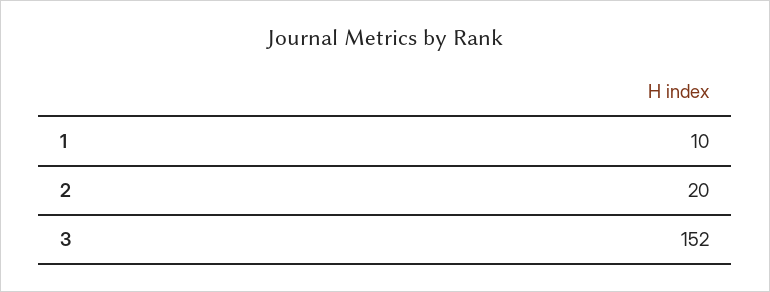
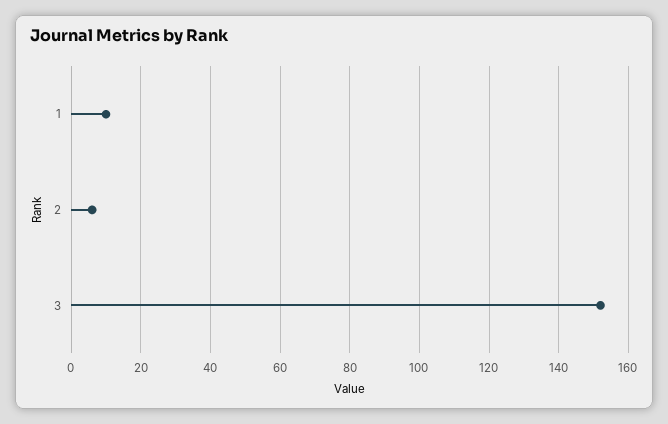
  {
    "1": 10,
-   "2": 20,
+   "2": 5,
    "3": 152
  }

